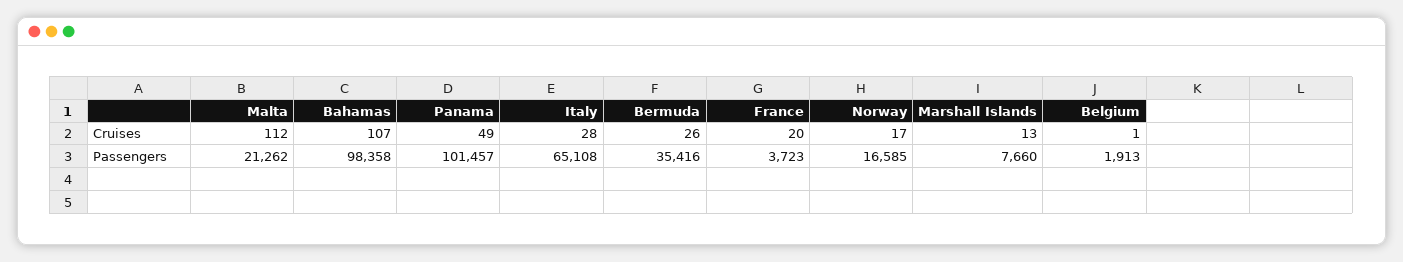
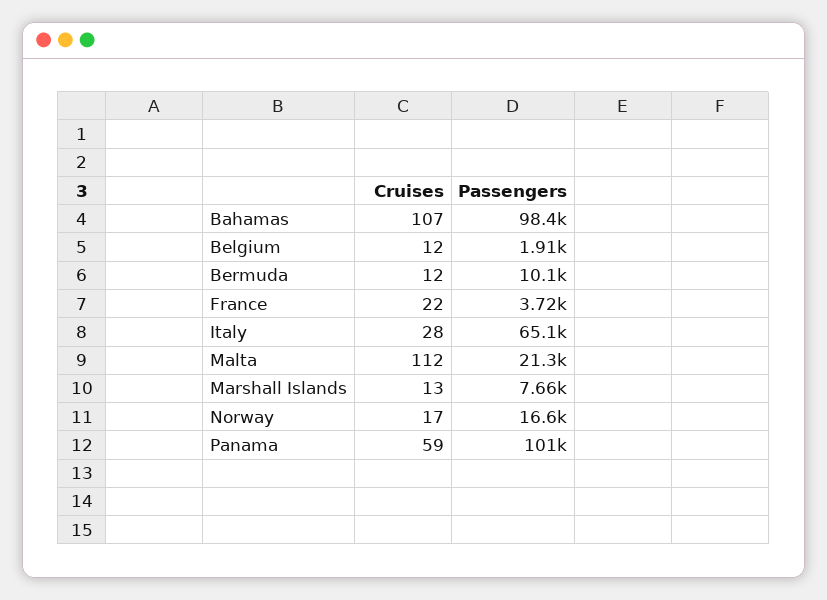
  {
    "Malta": {
      "Cruises": 112,
      "Passengers": 21262
    },
    "Bahamas": {
      "Cruises": 107,
      "Passengers": 98358
    },
    "Panama": {
-     "Cruises": 49,
+     "Cruises": 59,
      "Passengers": 101457
    },
    "Italy": {
      "Cruises": 28,
      "Passengers": 65108
    },
    "Bermuda": {
-     "Cruises": 26,
+     "Cruises": 12,
-     "Passengers": 35416
+     "Passengers": 10100
    },
    "France": {
-     "Cruises": 20,
+     "Cruises": 22,
      "Passengers": 3723
    },
    "Norway": {
      "Cruises": 17,
      "Passengers": 16585
    },
    "Marshall Islands": {
      "Cruises": 13,
      "Passengers": 7660
    },
    "Belgium": {
-     "Cruises": 1,
+     "Cruises": 12,
      "Passengers": 1913
    }
  }

